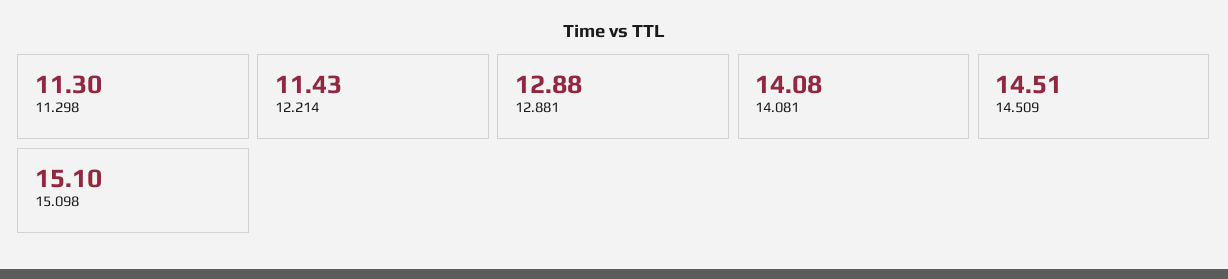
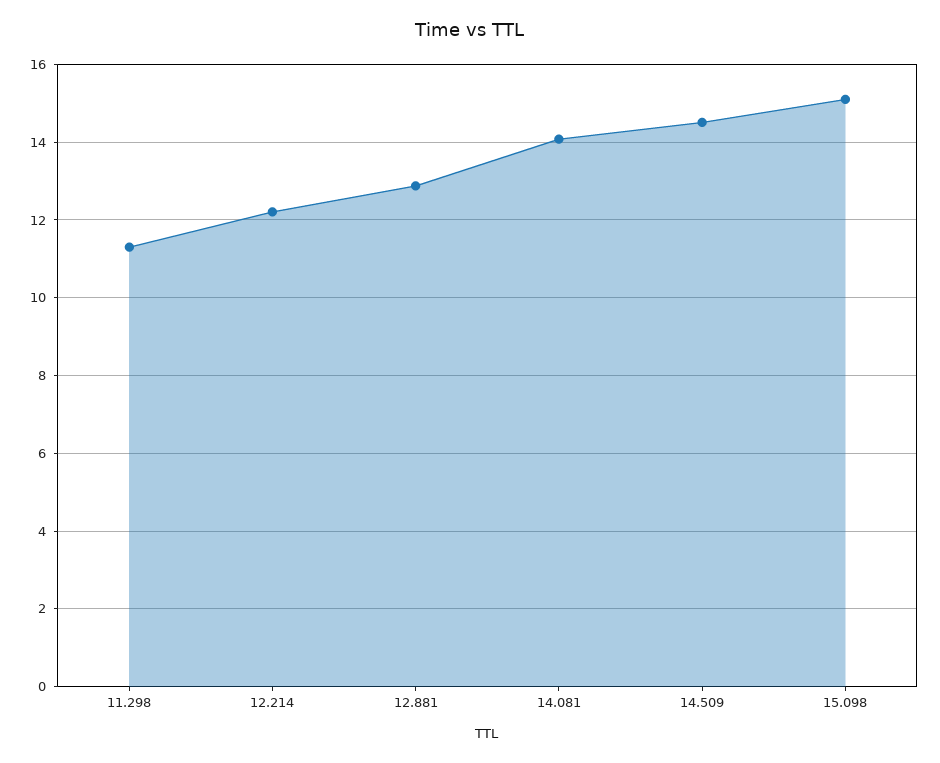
  {
    "11.298": 11.3,
-   "12.214": 11.43,
+   "12.214": 12.2,
    "12.881": 12.88,
    "14.081": 14.08,
    "14.509": 14.51,
    "15.098": 15.1
  }

